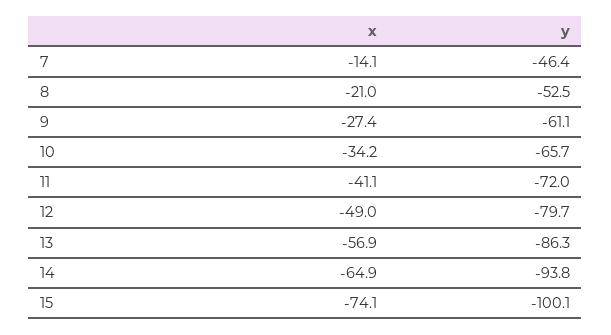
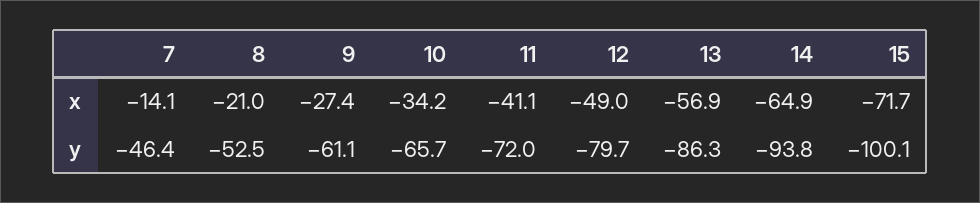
  {
    "x": {
      "7": -14.1,
      "8": -21,
      "9": -27.4,
      "10": -34.2,
      "11": -41.1,
      "12": -49,
      "13": -56.9,
      "14": -64.9,
-     "15": -74.1
+     "15": -71.7
    },
    "y": {
      "7": -46.4,
      "8": -52.5,
      "9": -61.1,
      "10": -65.7,
      "11": -72,
      "12": -79.7,
      "13": -86.3,
      "14": -93.8,
      "15": -100.1
    }
  }

